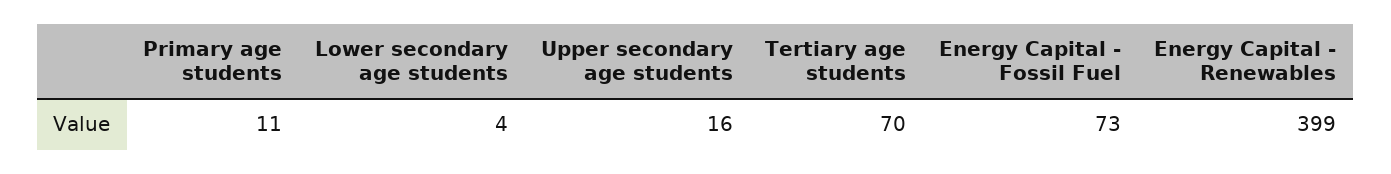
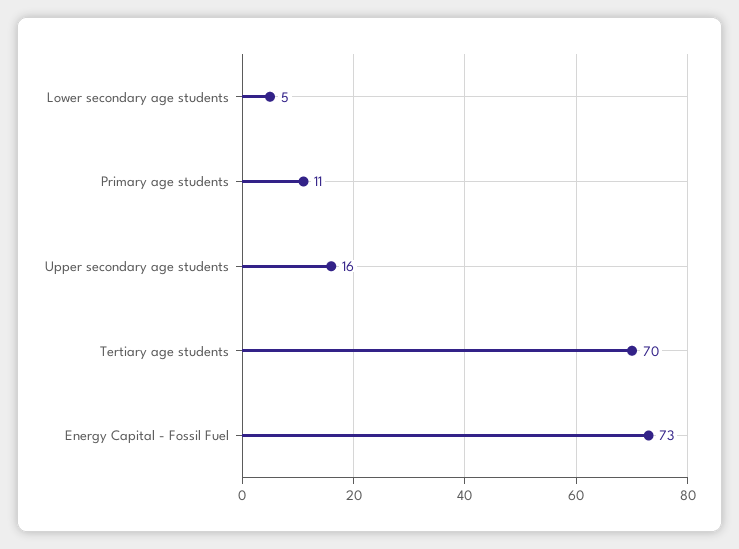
  {
    "Primary age students": 11,
-   "Lower secondary age students": 4,
+   "Lower secondary age students": 5,
    "Upper secondary age students": 16,
    "Tertiary age students": 70,
-   "Energy Capital - Fossil Fuel": 73,
+   "Energy Capital - Fossil Fuel": 73
-   "Energy Capital - Renewables": 399
  }

